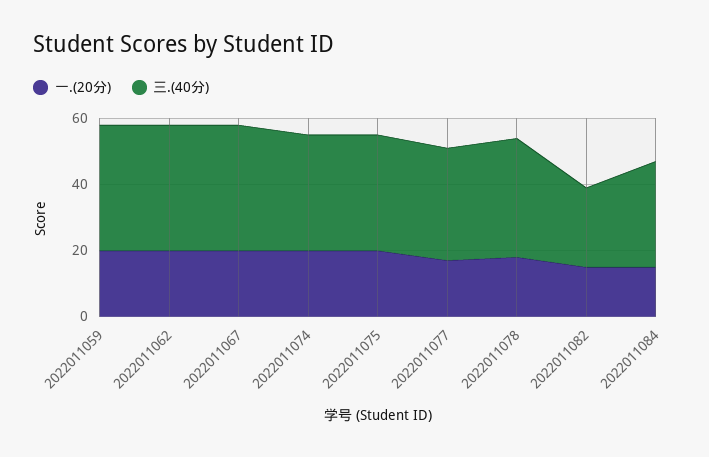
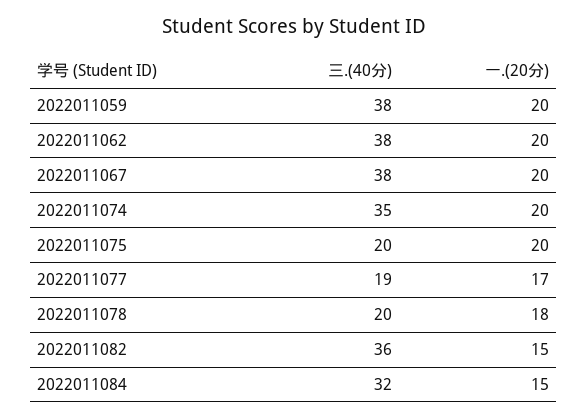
  {
    "一.(20分)": {
      "2022011059": 20,
      "2022011062": 20,
      "2022011067": 20,
      "2022011074": 20,
      "2022011075": 20,
      "2022011077": 17,
      "2022011078": 18,
      "2022011082": 15,
      "2022011084": 15
    },
    "三.(40分)": {
      "2022011059": 38,
      "2022011062": 38,
      "2022011067": 38,
      "2022011074": 35,
-     "2022011075": 35,
+     "2022011075": 20,
-     "2022011077": 35,
+     "2022011077": 19,
-     "2022011078": 35,
+     "2022011078": 20,
-     "2022011082": 25,
+     "2022011082": 36,
      "2022011084": 32
    }
  }

